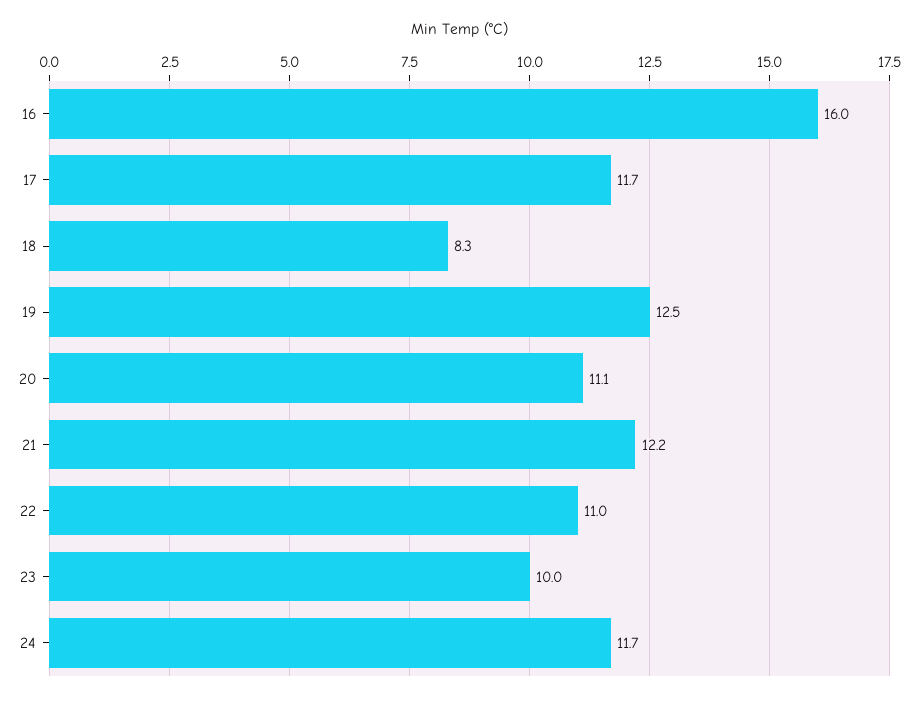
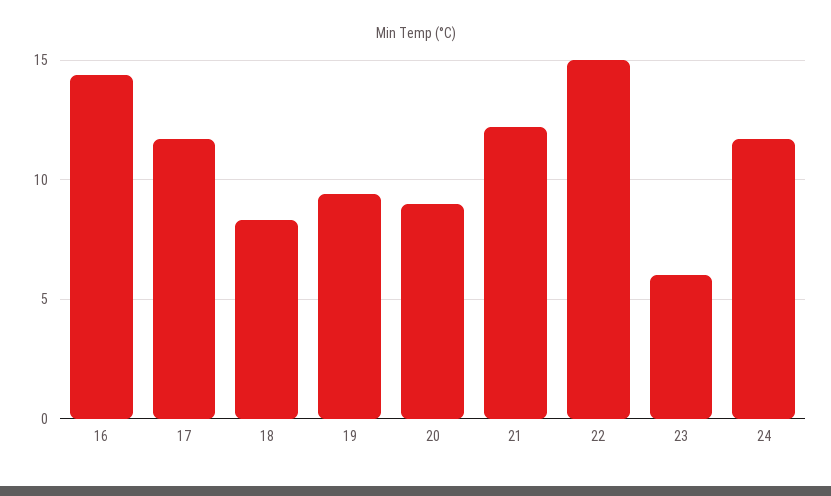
  {
-   "16": 16,
+   "16": 14.5,
    "17": 11.7,
    "18": 8.3,
-   "19": 12.5,
+   "19": 9.5,
-   "20": 11.1,
+   "20": 9,
    "21": 12.2,
-   "22": 11,
+   "22": 15,
-   "23": 10,
+   "23": 6,
    "24": 11.7
  }

